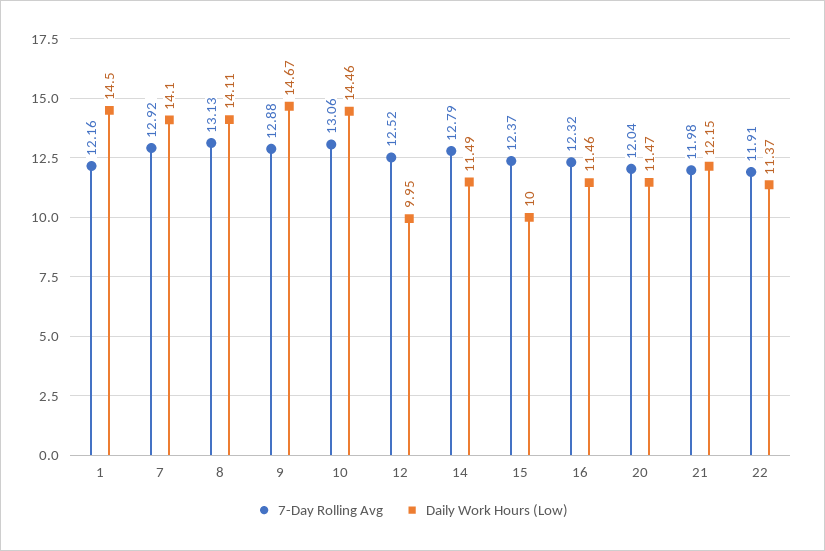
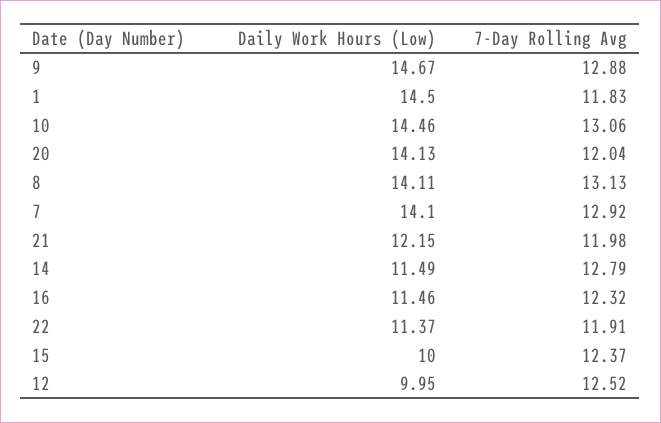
  {
    "7-Day Rolling Avg": {
-     "1": 12.16,
+     "1": 11.83,
      "7": 12.92,
      "8": 13.13,
      "9": 12.88,
      "10": 13.06,
      "12": 12.52,
      "14": 12.79,
      "15": 12.37,
      "16": 12.32,
      "20": 12.04,
      "21": 11.98,
      "22": 11.91
    },
    "Daily Work Hours (Low)": {
      "1": 14.5,
      "7": 14.1,
      "8": 14.11,
      "9": 14.67,
      "10": 14.46,
      "12": 9.95,
      "14": 11.49,
      "15": 10,
      "16": 11.46,
-     "20": 11.47,
+     "20": 14.13,
      "21": 12.15,
      "22": 11.37
    }
  }

